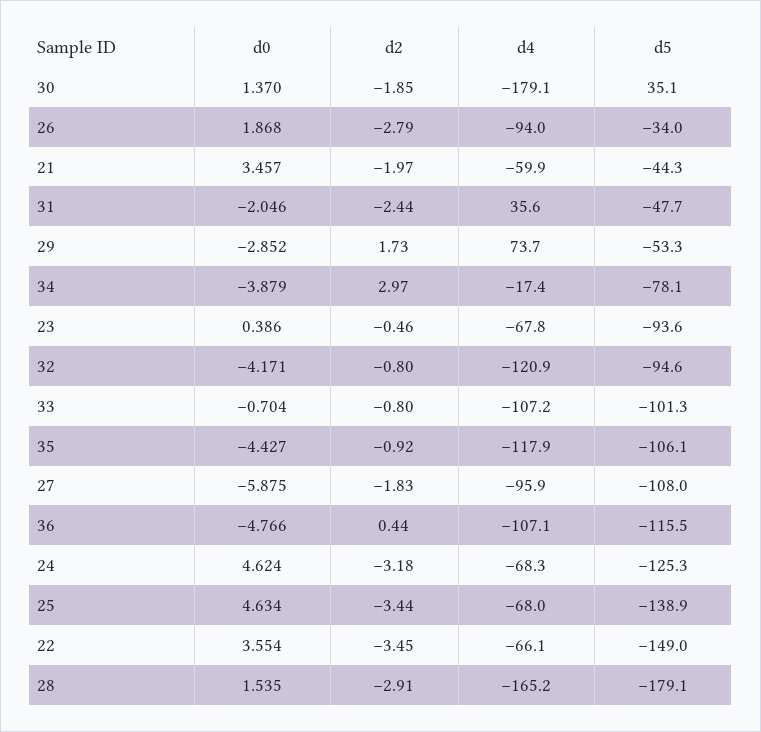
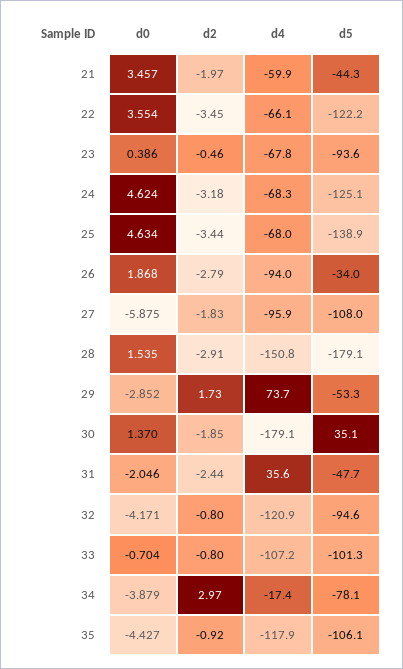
  {
    "d0": {
      "30": 1.37,
      "26": 1.868,
      "21": 3.457,
      "31": -2.046,
      "29": -2.852,
      "34": -3.879,
      "23": 0.386,
      "32": -4.171,
      "33": -0.704,
      "35": -4.427,
      "27": -5.875,
-     "36": -4.766,
      "24": 4.624,
      "25": 4.634,
      "22": 3.554,
      "28": 1.535
    },
    "d2": {
      "30": -1.85,
      "26": -2.79,
      "21": -1.97,
      "31": -2.44,
      "29": 1.73,
      "34": 2.97,
      "23": -0.46,
      "32": -0.8,
      "33": -0.8,
      "35": -0.92,
      "27": -1.83,
-     "36": 0.44,
      "24": -3.18,
      "25": -3.44,
      "22": -3.45,
      "28": -2.91
    },
    "d4": {
      "30": -179.1,
      "26": -94,
      "21": -59.9,
      "31": 35.6,
      "29": 73.7,
      "34": -17.4,
      "23": -67.8,
      "32": -120.9,
      "33": -107.2,
      "35": -117.9,
      "27": -95.9,
-     "36": -107.1,
      "24": -68.3,
      "25": -68,
      "22": -66.1,
-     "28": -165.2
+     "28": -150.8
    },
    "d5": {
      "30": 35.1,
      "26": -34,
      "21": -44.3,
      "31": -47.7,
      "29": -53.3,
      "34": -78.1,
      "23": -93.6,
      "32": -94.6,
      "33": -101.3,
      "35": -106.1,
      "27": -108,
-     "36": -115.5,
-     "24": -125.3,
+     "24": -125.1,
      "25": -138.9,
-     "22": -149,
+     "22": -122.2,
      "28": -179.1
    }
  }

